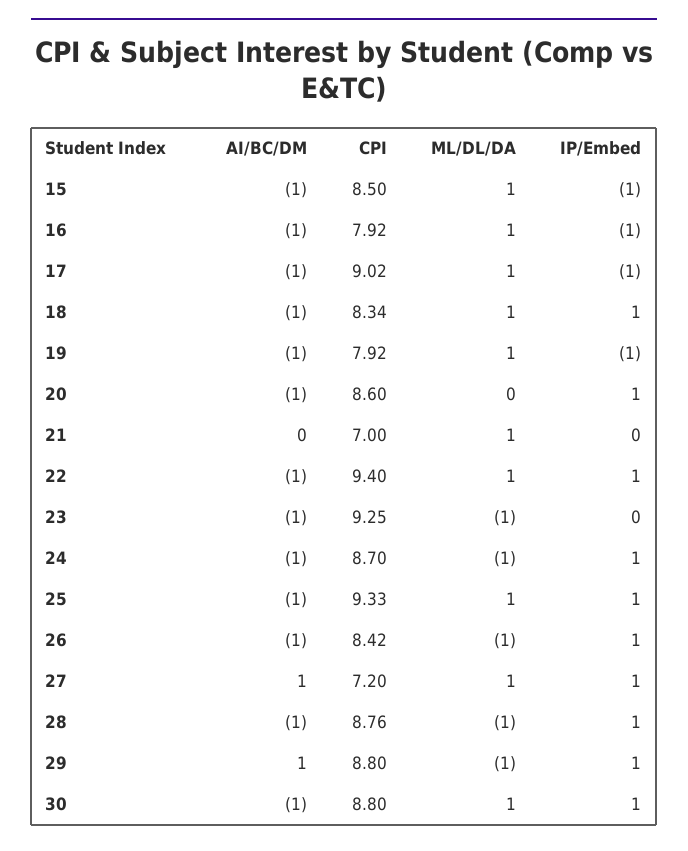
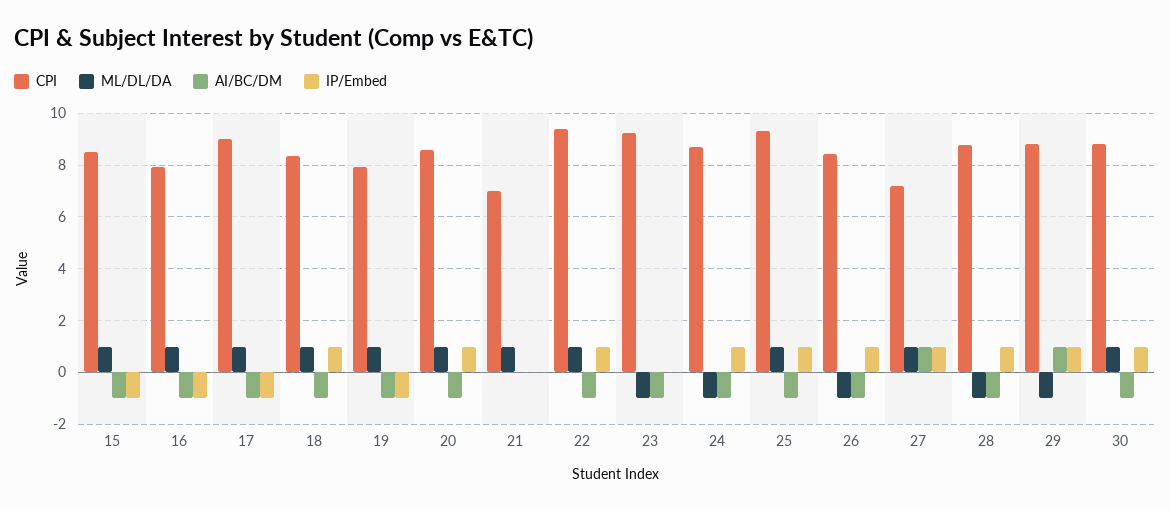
  {
    "AI/BC/DM": {
      "15": -1,
      "16": -1,
      "17": -1,
      "18": -1,
      "19": -1,
      "20": -1,
      "21": 0,
      "22": -1,
      "23": -1,
      "24": -1,
      "25": -1,
      "26": -1,
      "27": 1,
      "28": -1,
      "29": 1,
      "30": -1
    },
    "CPI": {
      "15": 8.5,
      "16": 7.92,
      "17": 9.02,
      "18": 8.34,
      "19": 7.92,
      "20": 8.6,
      "21": 7,
      "22": 9.4,
      "23": 9.25,
      "24": 8.7,
      "25": 9.33,
      "26": 8.42,
      "27": 7.2,
      "28": 8.76,
      "29": 8.8,
      "30": 8.8
    },
    "ML/DL/DA": {
      "15": 1,
      "16": 1,
      "17": 1,
      "18": 1,
      "19": 1,
-     "20": 0,
+     "20": 1,
      "21": 1,
      "22": 1,
      "23": -1,
      "24": -1,
      "25": 1,
      "26": -1,
      "27": 1,
      "28": -1,
      "29": -1,
      "30": 1
    },
    "IP/Embed": {
      "15": -1,
      "16": -1,
      "17": -1,
      "18": 1,
      "19": -1,
      "20": 1,
      "21": 0,
      "22": 1,
      "23": 0,
      "24": 1,
      "25": 1,
      "26": 1,
      "27": 1,
      "28": 1,
      "29": 1,
      "30": 1
    }
  }

